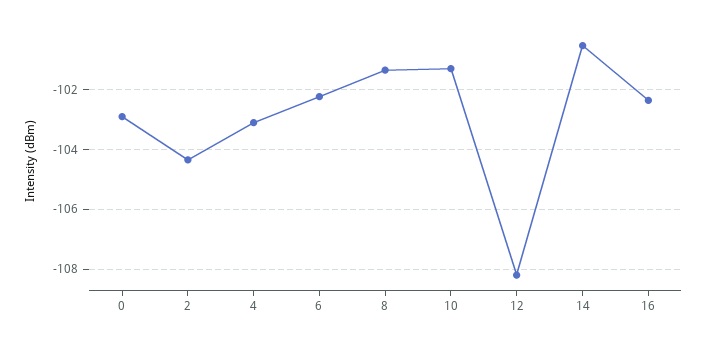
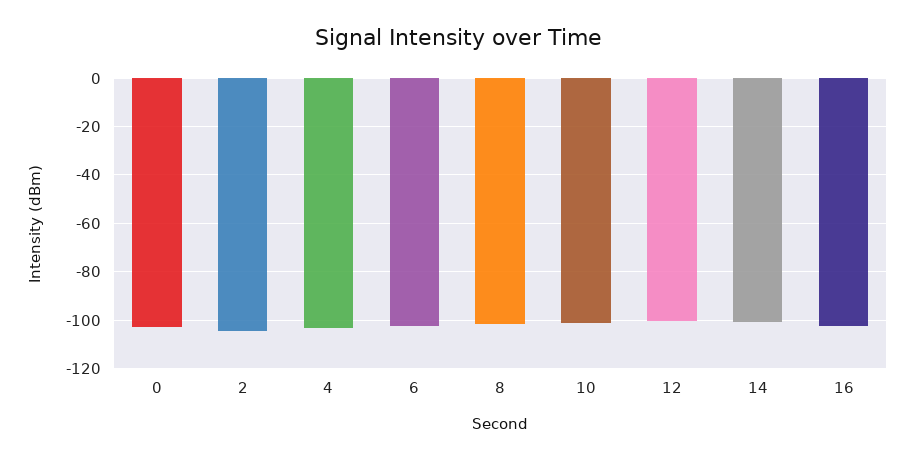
  {
    "0": -103,
    "2": -104.25,
    "4": -103,
    "6": -102.25,
    "8": -101.25,
    "10": -101.25,
-   "12": -108.25,
+   "12": -100,
    "14": -100.5,
    "16": -102.25
  }

